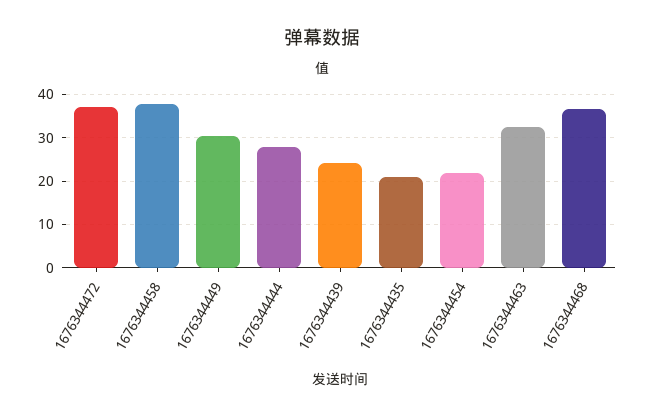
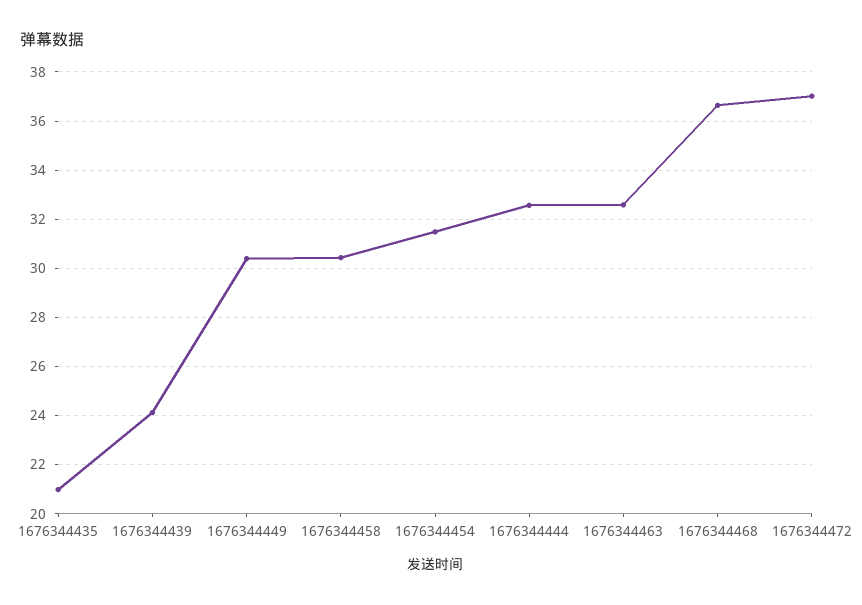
  {
    "1676344472": 37,
-   "1676344458": 38,
+   "1676344458": 30.5,
    "1676344449": 30.5,
-   "1676344444": 28,
+   "1676344444": 32.5,
    "1676344439": 24,
    "1676344435": 21,
-   "1676344454": 22,
+   "1676344454": 31.5,
    "1676344463": 32.5,
    "1676344468": 36.75
  }

